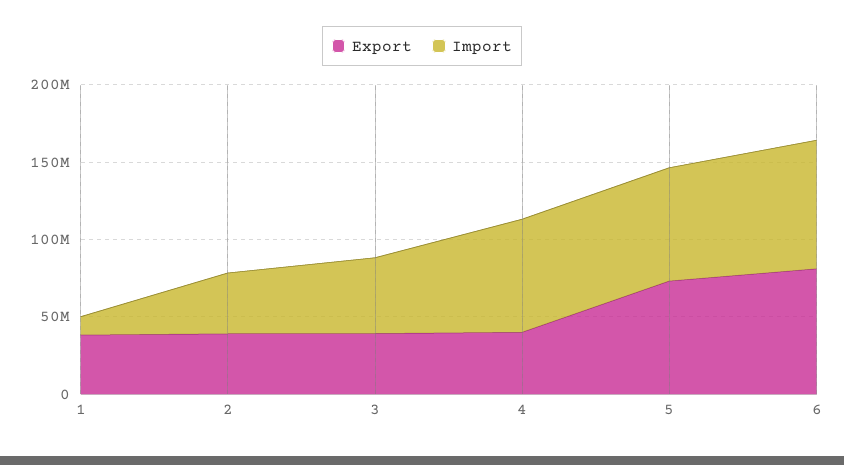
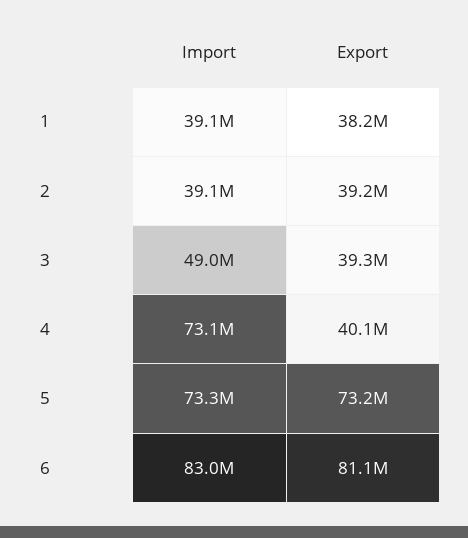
  {
    "Export": {
      "1": 38200000,
      "2": 39200000,
      "3": 39300000,
      "4": 40100000,
      "5": 73200000,
      "6": 81100000
    },
    "Import": {
-     "1": 10000000,
+     "1": 39100000,
      "2": 39100000,
      "3": 49000000,
      "4": 73100000,
      "5": 73300000,
      "6": 83000000
    }
  }

